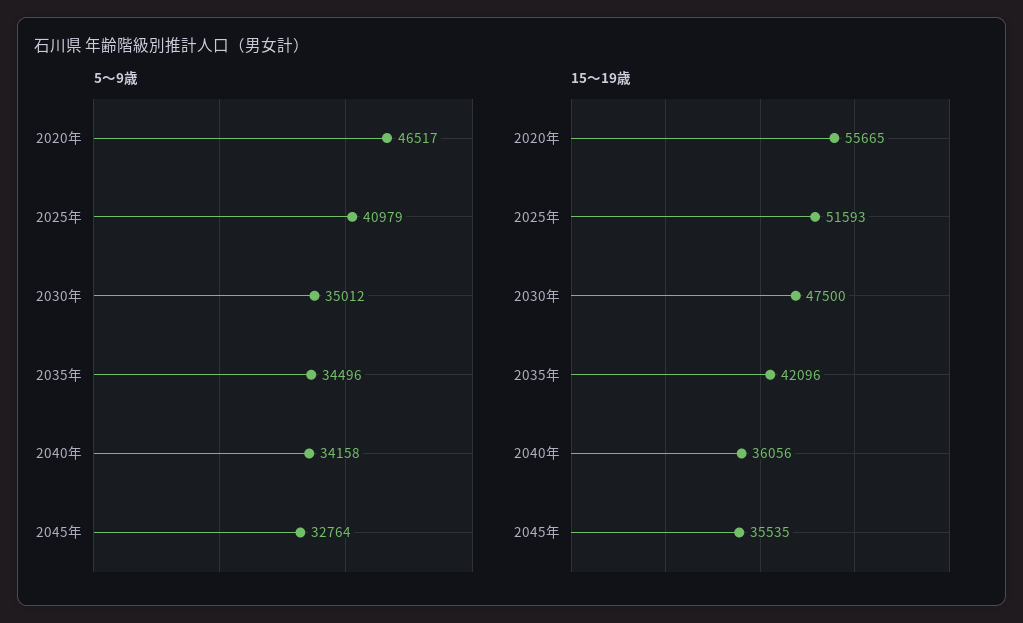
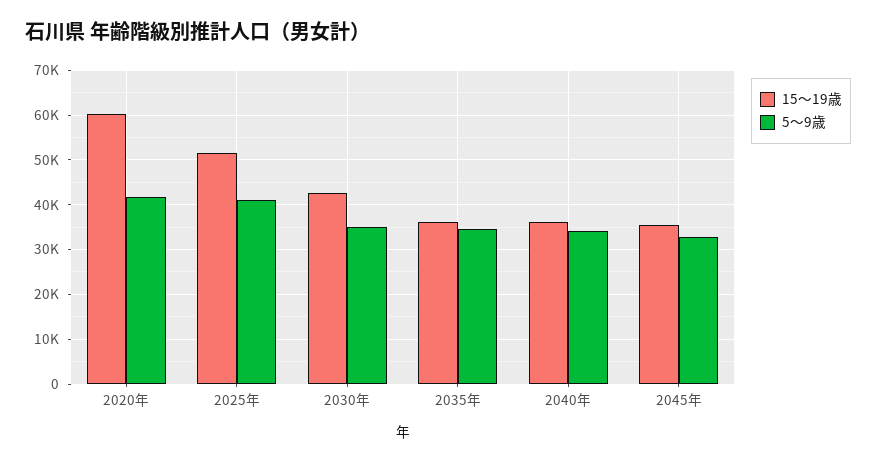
  {
    "5～9歳": {
-     "2020年": 46517,
+     "2020年": 42000,
      "2025年": 40979,
      "2030年": 35012,
      "2035年": 34496,
      "2040年": 34158,
      "2045年": 32764
    },
    "15～19歳": {
-     "2020年": 55665,
+     "2020年": 60000,
      "2025年": 51593,
-     "2030年": 47500,
+     "2030年": 42000,
-     "2035年": 42096,
+     "2035年": 36000,
      "2040年": 36056,
      "2045年": 35535
    }
  }

